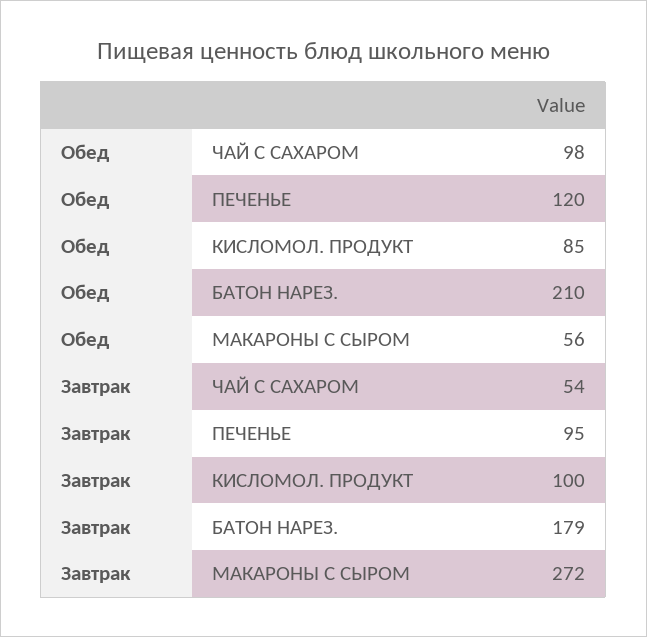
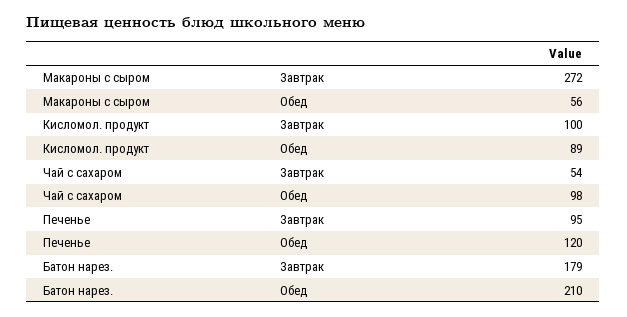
  {
    "Обед": {
      "ЧАЙ С САХАРОМ": 98,
      "ПЕЧЕНЬЕ": 120,
-     "КИСЛОМОЛ. ПРОДУКТ": 85,
+     "КИСЛОМОЛ. ПРОДУКТ": 89,
      "БАТОН НАРЕЗ.": 210,
      "МАКАРОНЫ С СЫРОМ": 56
    },
    "Завтрак": {
      "ЧАЙ С САХАРОМ": 54,
      "ПЕЧЕНЬЕ": 95,
      "КИСЛОМОЛ. ПРОДУКТ": 100,
      "БАТОН НАРЕЗ.": 179,
      "МАКАРОНЫ С СЫРОМ": 272
    }
  }

